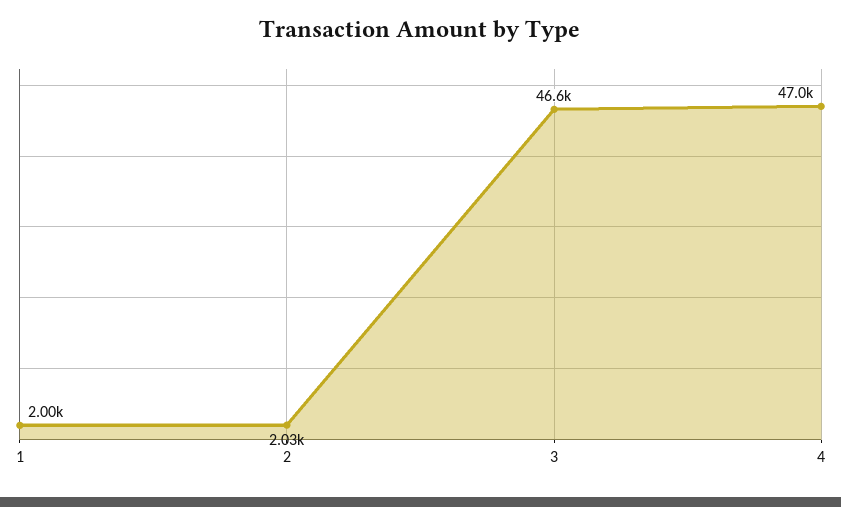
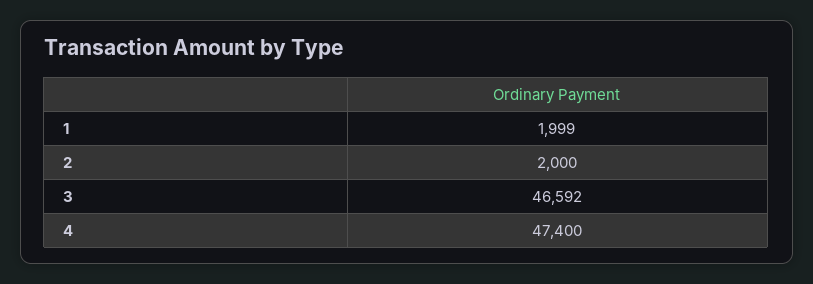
  {
    "1": 1999,
-   "2": 2030,
+   "2": 2000,
    "3": 46592,
-   "4": 47000
+   "4": 47400
  }

